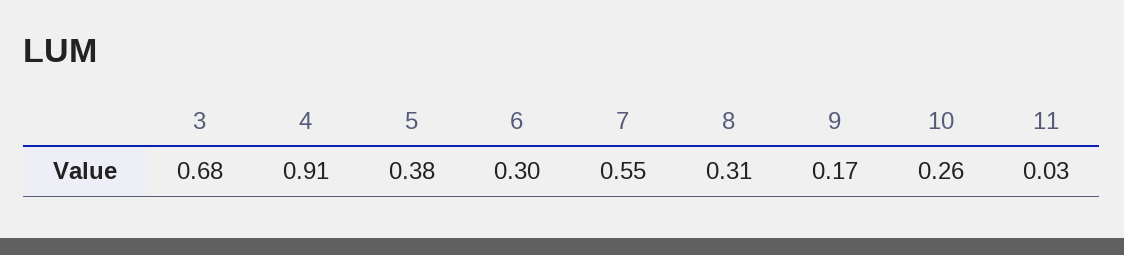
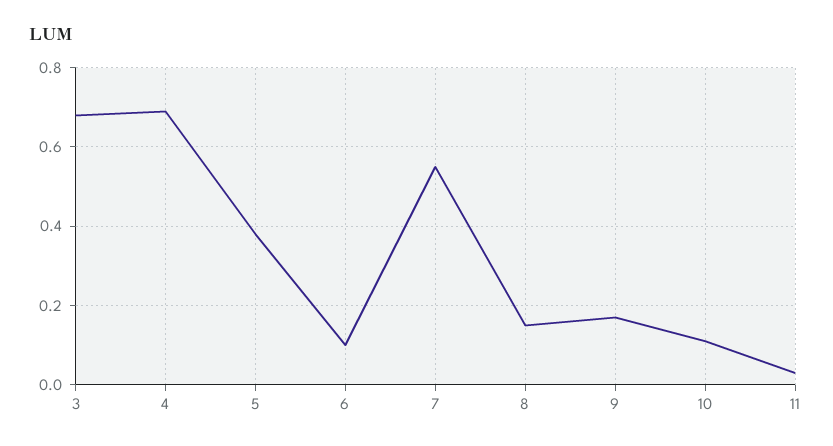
  {
    "3": 0.68,
-   "4": 0.91,
+   "4": 0.7,
    "5": 0.38,
-   "6": 0.3,
+   "6": 0.1,
    "7": 0.55,
-   "8": 0.31,
+   "8": 0.15,
    "9": 0.17,
-   "10": 0.26,
+   "10": 0.1,
    "11": 0.03
  }

